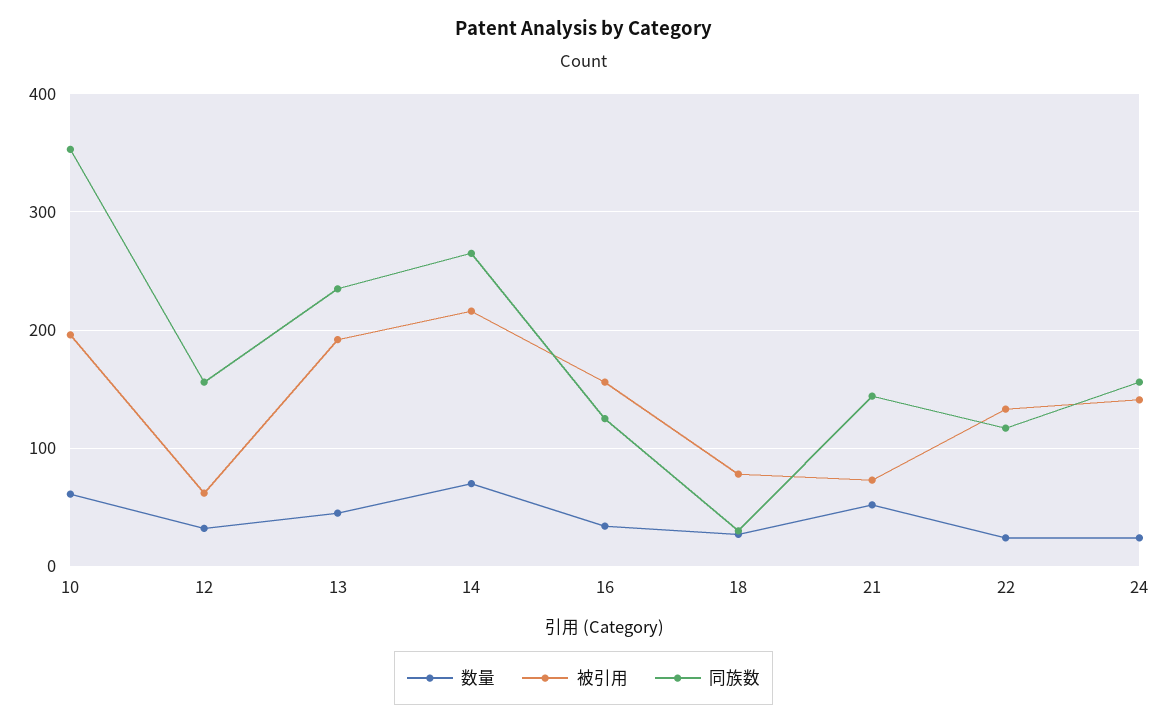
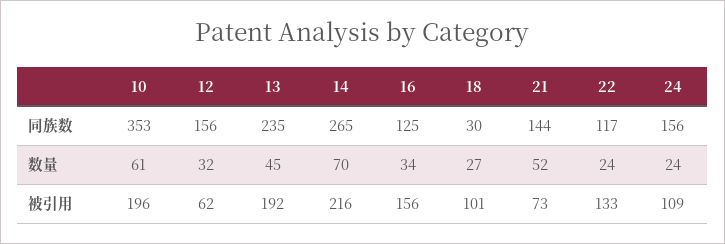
  {
    "数量": {
      "10": 61,
      "12": 32,
      "13": 45,
      "14": 70,
      "16": 34,
      "18": 27,
      "21": 52,
      "22": 24,
      "24": 24
    },
    "被引用": {
      "10": 196,
      "12": 62,
      "13": 192,
      "14": 216,
      "16": 156,
-     "18": 80,
+     "18": 101,
      "21": 73,
      "22": 133,
-     "24": 140
+     "24": 109
    },
    "同族数": {
      "10": 353,
      "12": 156,
      "13": 235,
      "14": 265,
      "16": 125,
      "18": 30,
      "21": 144,
      "22": 117,
      "24": 156
    }
  }

